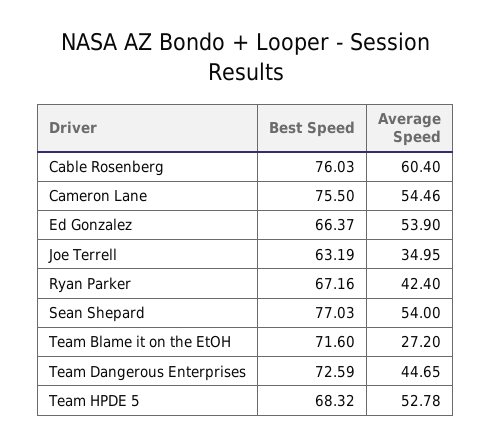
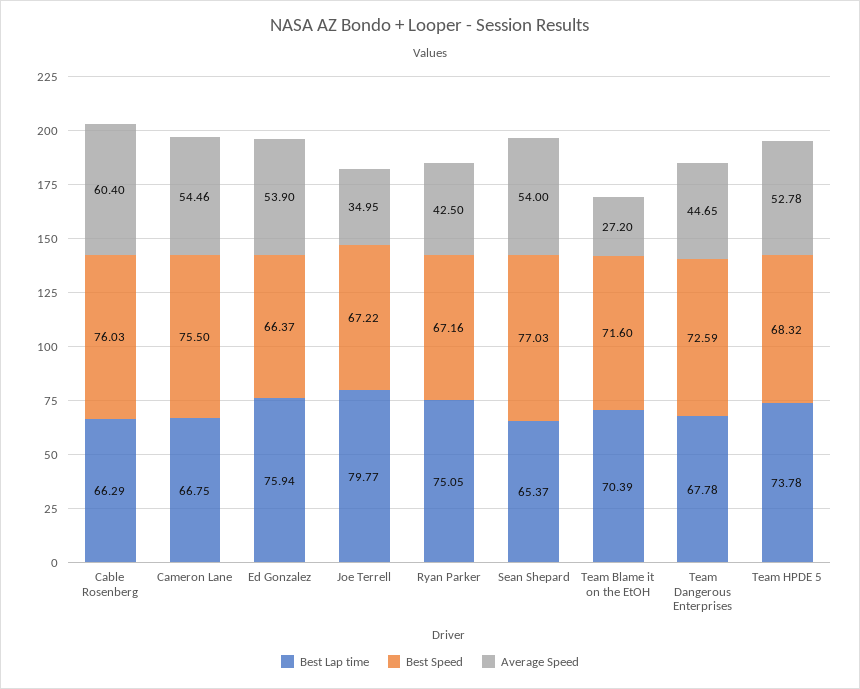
  {
    "Best Speed": {
      "Cable Rosenberg": 76.03,
      "Cameron Lane": 75.5,
      "Ed Gonzalez": 66.37,
-     "Joe Terrell": 63.19,
+     "Joe Terrell": 67.22,
      "Ryan Parker": 67.16,
      "Sean Shepard": 77.03,
      "Team Blame it on the EtOH": 71.6,
      "Team Dangerous Enterprises": 72.59,
      "Team HPDE 5": 68.32
    },
    "Average Speed": {
      "Cable Rosenberg": 60.4,
      "Cameron Lane": 54.46,
      "Ed Gonzalez": 53.9,
      "Joe Terrell": 34.95,
-     "Ryan Parker": 42.4,
+     "Ryan Parker": 42.5,
      "Sean Shepard": 54,
      "Team Blame it on the EtOH": 27.2,
      "Team Dangerous Enterprises": 44.65,
      "Team HPDE 5": 52.78
-   }
+   },
+   "Best Lap time": {
+     "Cable Rosenberg": 66.29,
+     "Cameron Lane": 66.75,
+     "Ed Gonzalez": 75.94,
+     "Joe Terrell": 79.77,
+     "Ryan Parker": 75.05,
+     "Sean Shepard": 65.37,
+     "Team Blame it on the EtOH": 70.39,
+     "Team Dangerous Enterprises": 67.78,
+     "Team HPDE 5": 73.78
+   }
  }

